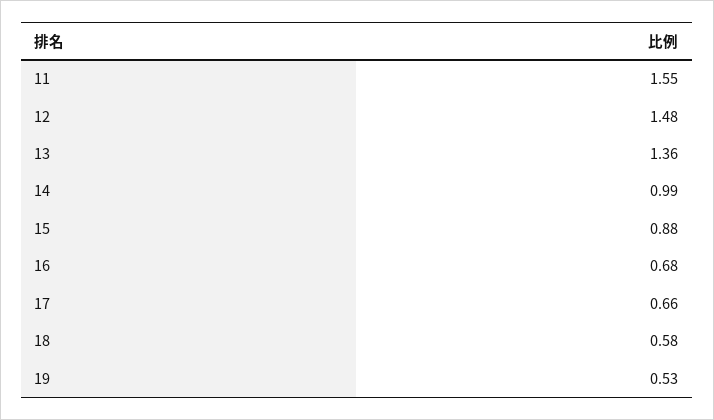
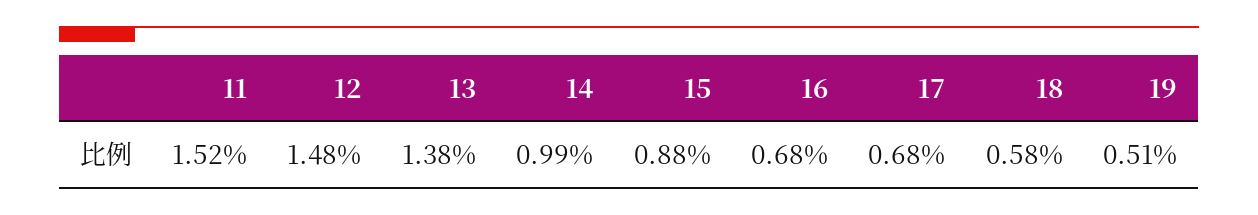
  {
-   "11": 1.55,
+   "11": 1.52,
    "12": 1.48,
-   "13": 1.36,
+   "13": 1.38,
    "14": 0.99,
    "15": 0.88,
    "16": 0.68,
-   "17": 0.66,
+   "17": 0.68,
    "18": 0.58,
-   "19": 0.53
+   "19": 0.51
  }

